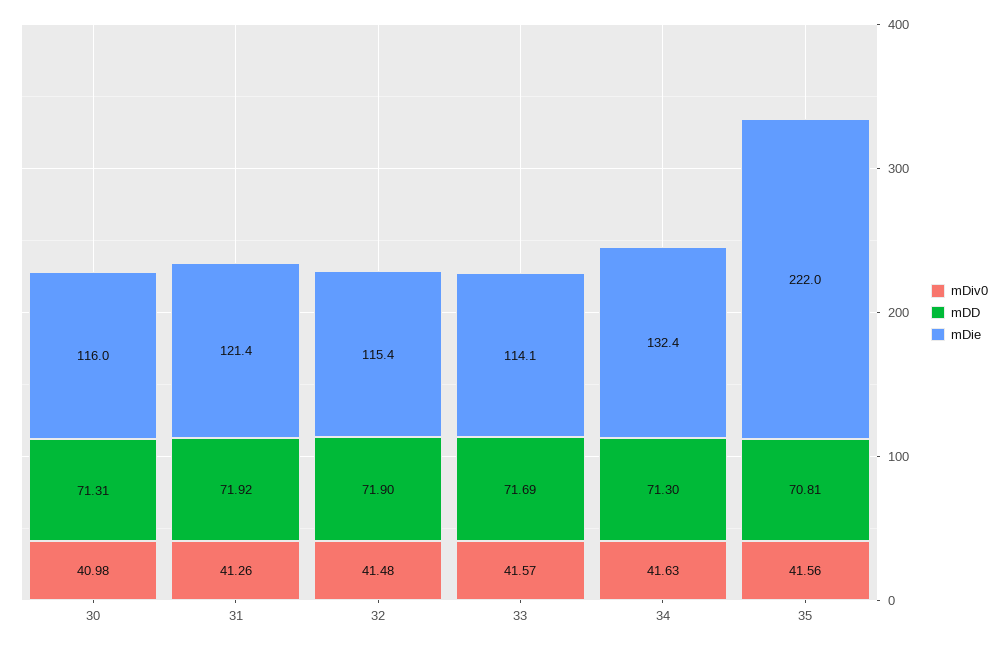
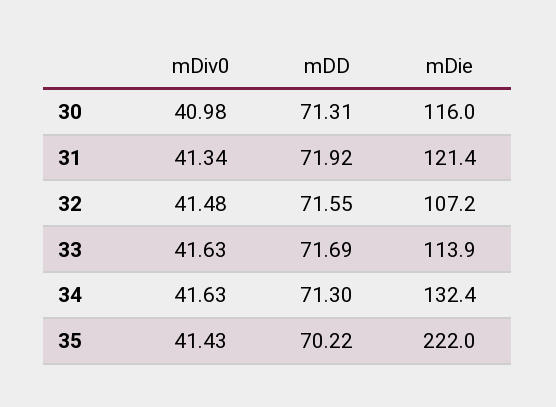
  {
    "mDiv0": {
      "30": 40.98,
-     "31": 41.26,
+     "31": 41.34,
      "32": 41.48,
-     "33": 41.57,
+     "33": 41.63,
      "34": 41.63,
-     "35": 41.56
+     "35": 41.43
    },
    "mDD": {
      "30": 71.31,
      "31": 71.92,
-     "32": 71.9,
+     "32": 71.55,
      "33": 71.69,
      "34": 71.3,
-     "35": 70.81
+     "35": 70.22
    },
    "mDie": {
      "30": 116,
      "31": 121.4,
-     "32": 115.4,
+     "32": 107.2,
-     "33": 114.1,
+     "33": 113.9,
      "34": 132.4,
      "35": 222
    }
  }

